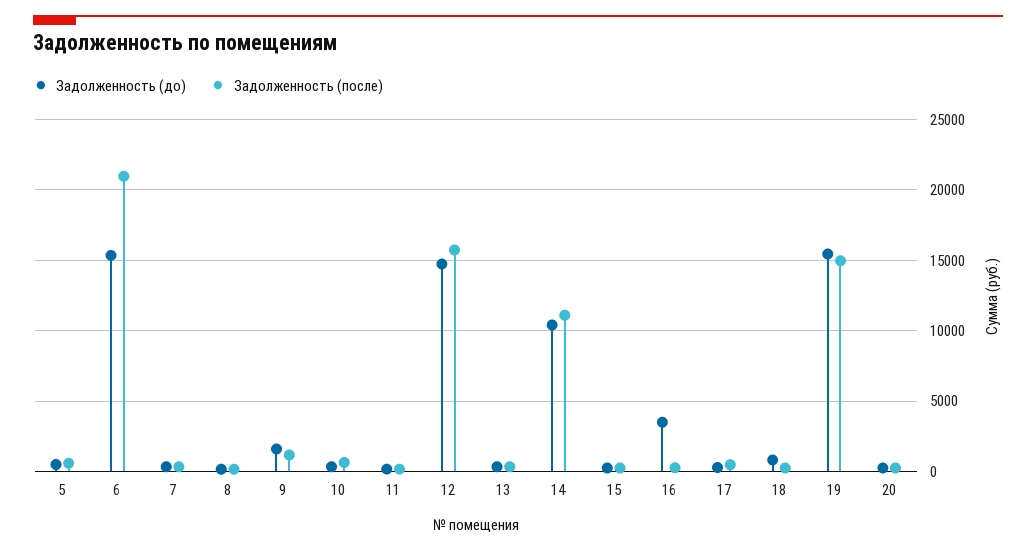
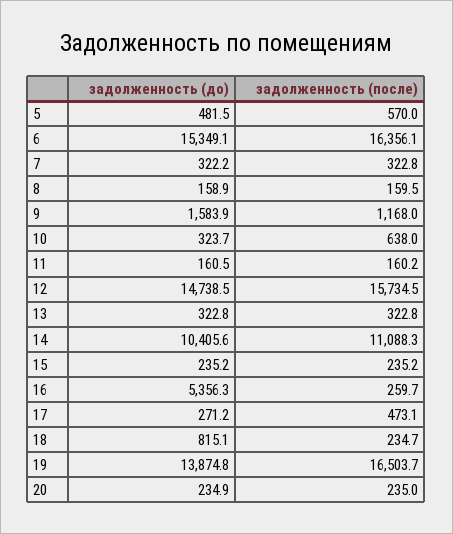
  {
    "Задолженность (до)": {
      "5": 481.5,
      "6": 15349.1,
      "7": 322.2,
      "8": 158.9,
      "9": 1583.9,
      "10": 323.7,
      "11": 160.5,
      "12": 14738.5,
      "13": 322.8,
      "14": 10405.6,
      "15": 235.2,
-     "16": 3500,
+     "16": 5356.3,
      "17": 271.2,
      "18": 815.1,
-     "19": 15500,
+     "19": 13874.8,
      "20": 234.9
    },
    "Задолженность (после)": {
      "5": 570,
-     "6": 21000,
+     "6": 16356.1,
      "7": 322.8,
      "8": 159.5,
      "9": 1168,
      "10": 638,
      "11": 160.2,
      "12": 15734.5,
      "13": 322.8,
      "14": 11088.3,
      "15": 235.2,
      "16": 259.7,
      "17": 473.1,
      "18": 234.7,
-     "19": 15000,
+     "19": 16503.7,
      "20": 235
    }
  }

